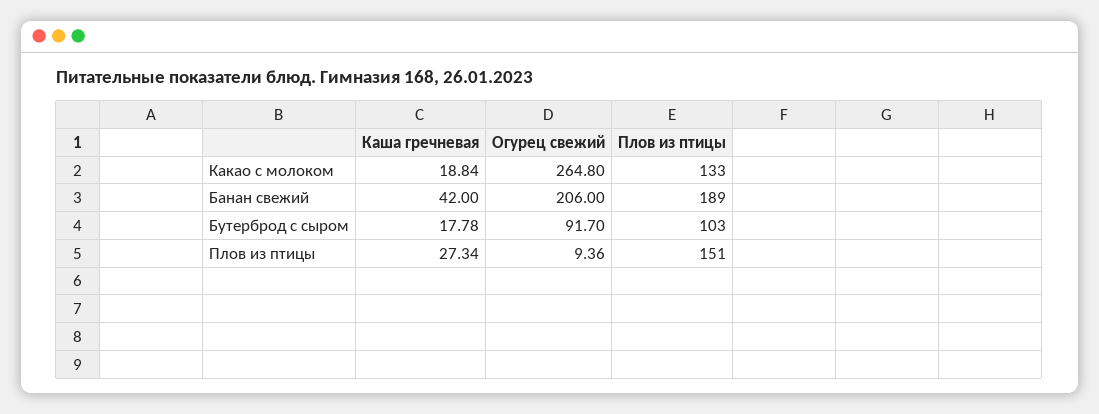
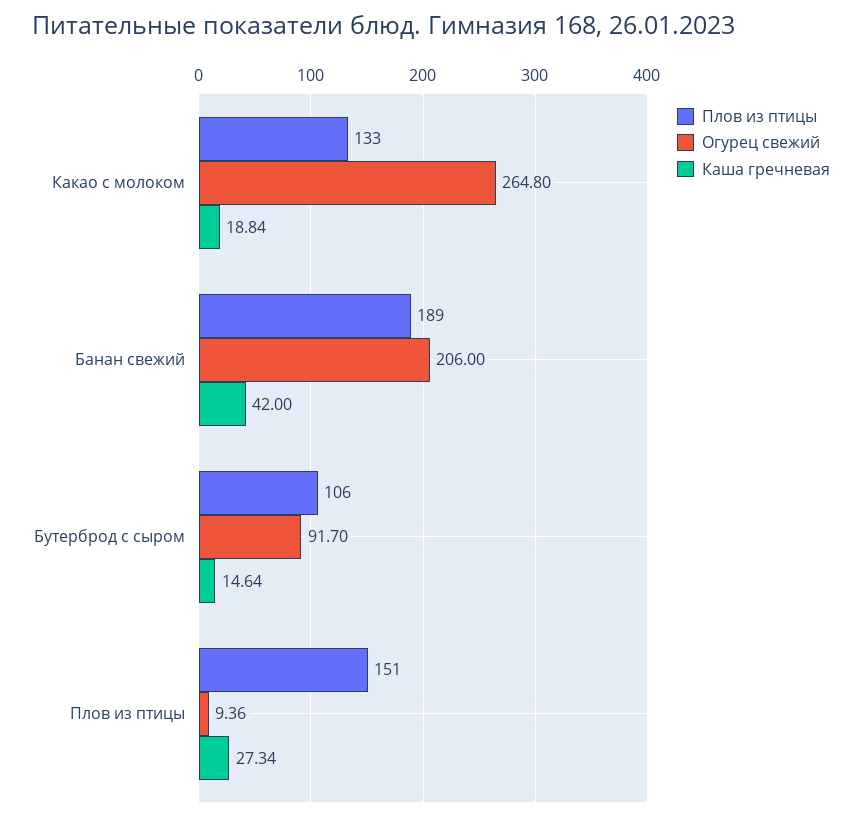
  {
    "Каша гречневая": {
      "Какао с молоком": 18.84,
      "Банан свежий": 42,
-     "Бутерброд с сыром": 17.78,
+     "Бутерброд с сыром": 14.64,
      "Плов из птицы": 27.34
    },
    "Огурец свежий": {
      "Какао с молоком": 264.8,
      "Банан свежий": 206,
      "Бутерброд с сыром": 91.7,
      "Плов из птицы": 9.36
    },
    "Плов из птицы": {
      "Какао с молоком": 133,
      "Банан свежий": 189,
-     "Бутерброд с сыром": 103,
+     "Бутерброд с сыром": 106,
      "Плов из птицы": 151
    }
  }

